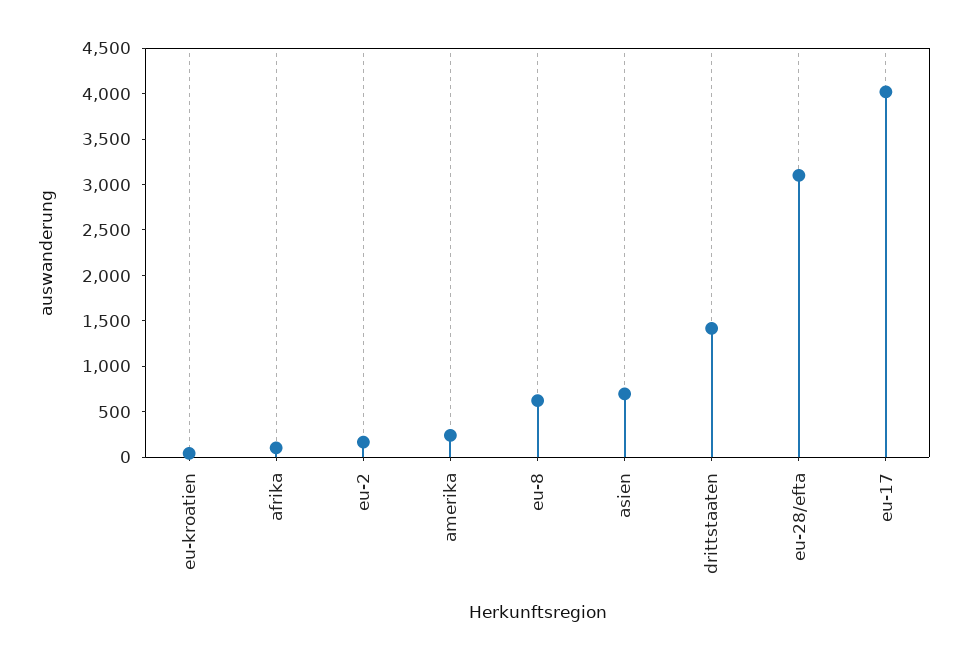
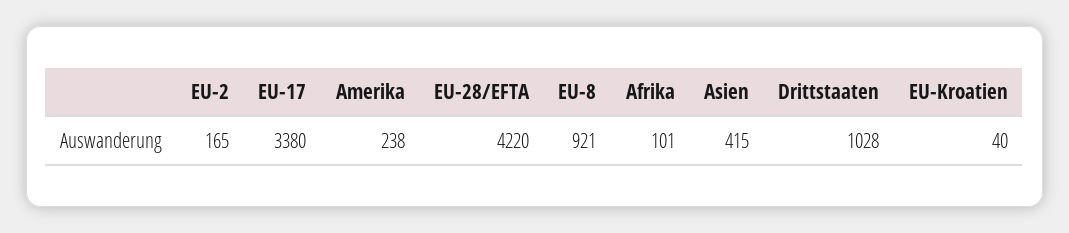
  {
    "eu-kroatien": 40,
    "afrika": 101,
    "eu-2": 165,
    "amerika": 238,
-   "eu-8": 600,
+   "eu-8": 921,
-   "asien": 700,
+   "asien": 415,
-   "drittstaaten": 1400,
+   "drittstaaten": 1028,
-   "eu-28/efta": 3100,
+   "eu-28/efta": 4220,
-   "eu-17": 4000
+   "eu-17": 3380
  }

